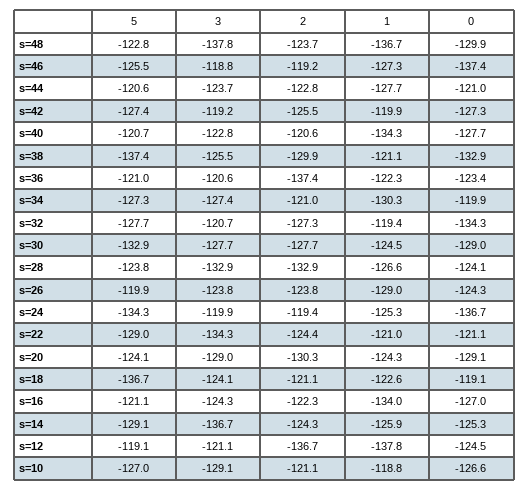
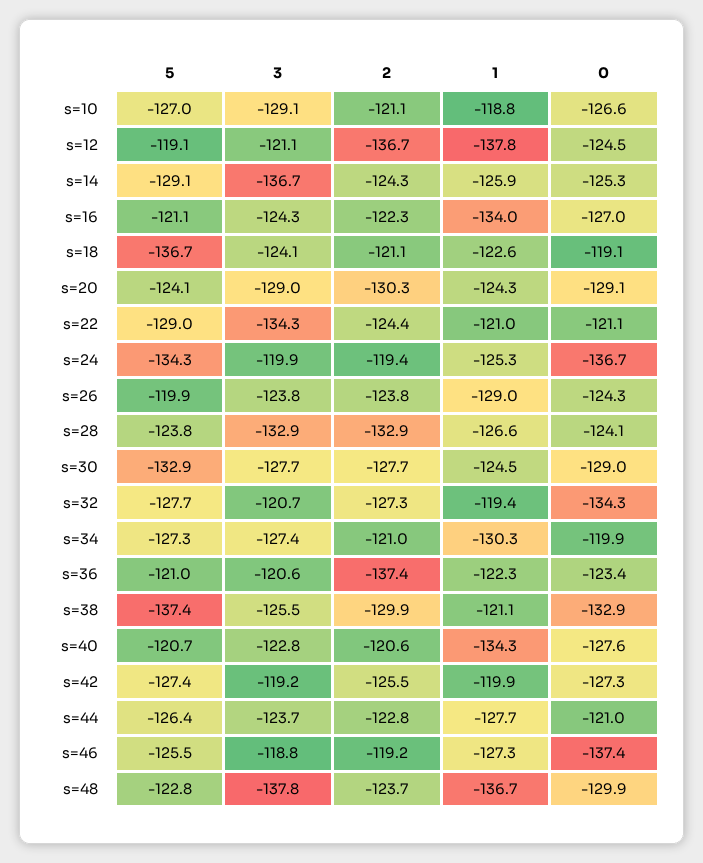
  {
    "5": {
      "s=48": -122.8,
      "s=46": -125.5,
-     "s=44": -120.6,
+     "s=44": -126.4,
      "s=42": -127.4,
      "s=40": -120.7,
      "s=38": -137.4,
      "s=36": -121,
      "s=34": -127.3,
      "s=32": -127.7,
      "s=30": -132.9,
      "s=28": -123.8,
      "s=26": -119.9,
      "s=24": -134.3,
      "s=22": -129,
      "s=20": -124.1,
      "s=18": -136.7,
      "s=16": -121.1,
      "s=14": -129.1,
      "s=12": -119.1,
      "s=10": -127
    },
    "3": {
      "s=48": -137.8,
      "s=46": -118.8,
      "s=44": -123.7,
      "s=42": -119.2,
      "s=40": -122.8,
      "s=38": -125.5,
      "s=36": -120.6,
      "s=34": -127.4,
      "s=32": -120.7,
      "s=30": -127.7,
      "s=28": -132.9,
      "s=26": -123.8,
      "s=24": -119.9,
      "s=22": -134.3,
      "s=20": -129,
      "s=18": -124.1,
      "s=16": -124.3,
      "s=14": -136.7,
      "s=12": -121.1,
      "s=10": -129.1
    },
    "2": {
      "s=48": -123.7,
      "s=46": -119.2,
      "s=44": -122.8,
      "s=42": -125.5,
      "s=40": -120.6,
      "s=38": -129.9,
      "s=36": -137.4,
      "s=34": -121,
      "s=32": -127.3,
      "s=30": -127.7,
      "s=28": -132.9,
      "s=26": -123.8,
      "s=24": -119.4,
      "s=22": -124.4,
      "s=20": -130.3,
      "s=18": -121.1,
      "s=16": -122.3,
      "s=14": -124.3,
      "s=12": -136.7,
      "s=10": -121.1
    },
    "1": {
      "s=48": -136.7,
      "s=46": -127.3,
      "s=44": -127.7,
      "s=42": -119.9,
      "s=40": -134.3,
      "s=38": -121.1,
      "s=36": -122.3,
      "s=34": -130.3,
      "s=32": -119.4,
      "s=30": -124.5,
      "s=28": -126.6,
      "s=26": -129,
      "s=24": -125.3,
      "s=22": -121,
      "s=20": -124.3,
      "s=18": -122.6,
      "s=16": -134,
      "s=14": -125.9,
      "s=12": -137.8,
      "s=10": -118.8
    },
    "0": {
      "s=48": -129.9,
      "s=46": -137.4,
      "s=44": -121,
      "s=42": -127.3,
-     "s=40": -127.7,
+     "s=40": -127.6,
      "s=38": -132.9,
      "s=36": -123.4,
      "s=34": -119.9,
      "s=32": -134.3,
      "s=30": -129,
      "s=28": -124.1,
      "s=26": -124.3,
      "s=24": -136.7,
      "s=22": -121.1,
      "s=20": -129.1,
      "s=18": -119.1,
      "s=16": -127,
      "s=14": -125.3,
      "s=12": -124.5,
      "s=10": -126.6
    }
  }

